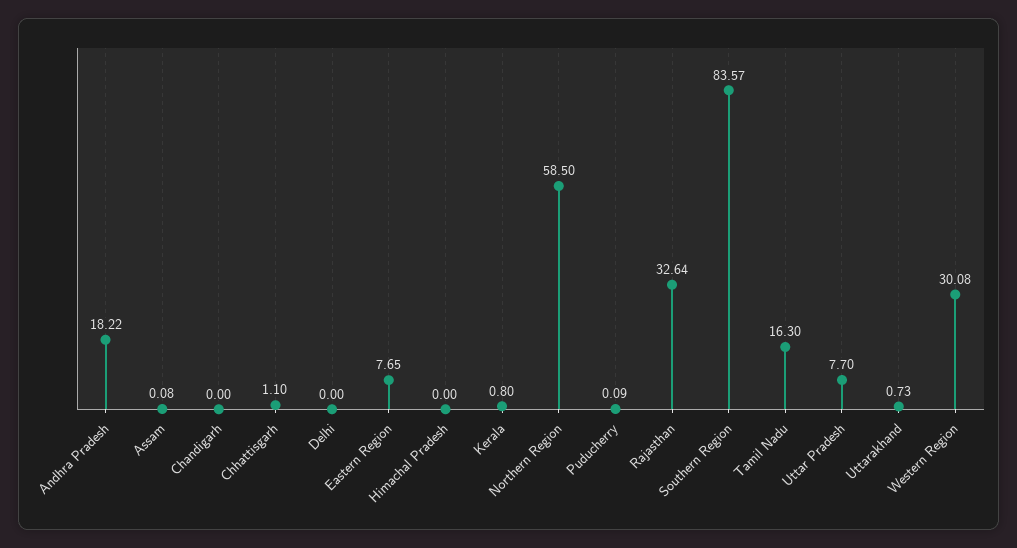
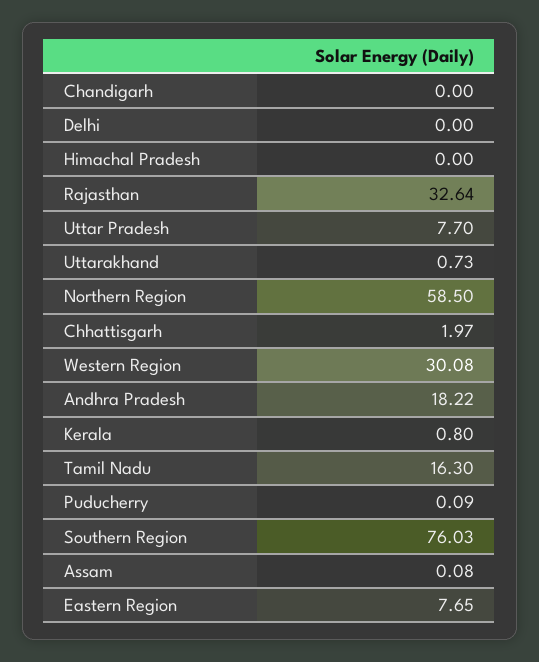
  {
    "Andhra Pradesh": 18.22,
    "Assam": 0.08,
    "Chandigarh": 0,
-   "Chhattisgarh": 1.1,
+   "Chhattisgarh": 1.97,
    "Delhi": 0,
    "Eastern Region": 7.65,
    "Himachal Pradesh": 0,
    "Kerala": 0.8,
    "Northern Region": 58.5,
    "Puducherry": 0.09,
    "Rajasthan": 32.64,
-   "Southern Region": 83.57,
+   "Southern Region": 76.03,
    "Tamil Nadu": 16.3,
    "Uttar Pradesh": 7.7,
    "Uttarakhand": 0.73,
    "Western Region": 30.08
  }

